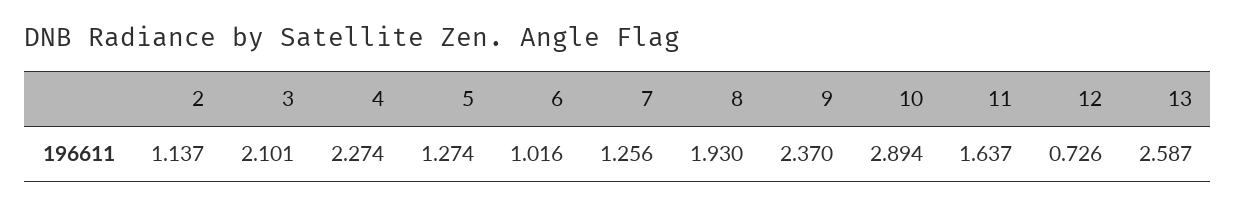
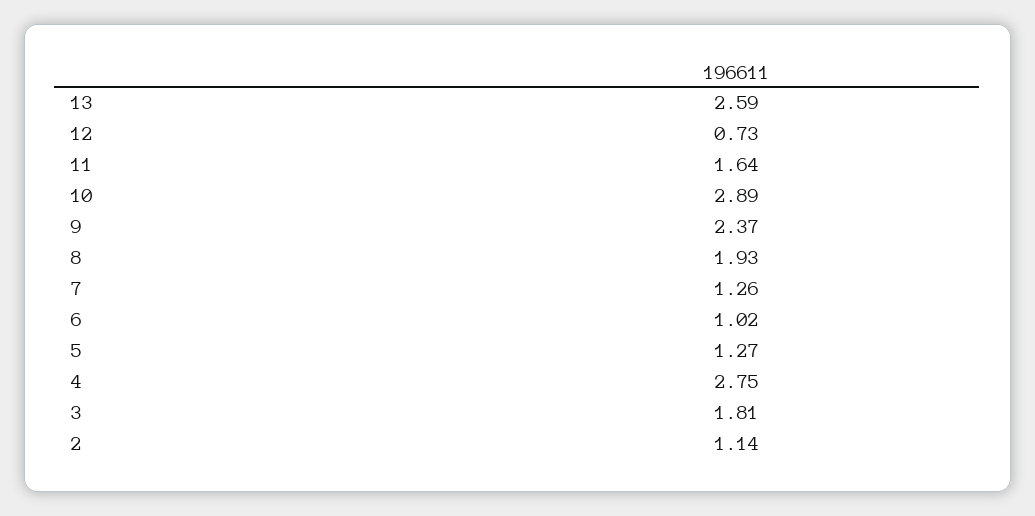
  {
    "2": 1.137,
-   "3": 2.101,
+   "3": 1.81,
-   "4": 2.274,
+   "4": 2.75,
    "5": 1.274,
    "6": 1.016,
    "7": 1.256,
    "8": 1.93,
    "9": 2.37,
    "10": 2.894,
    "11": 1.637,
    "12": 0.726,
    "13": 2.587
  }

